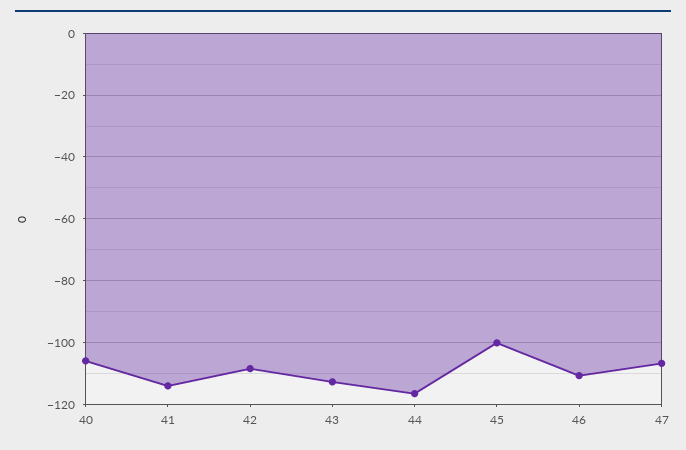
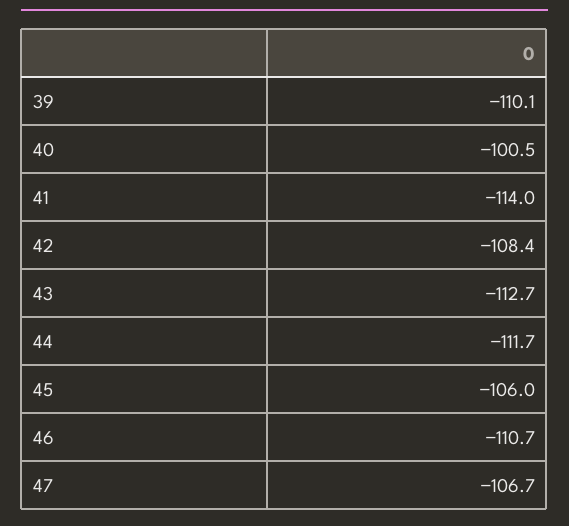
  {
-   "40": -106,
+   "40": -100.5,
    "41": -114,
    "42": -108.4,
    "43": -112.7,
-   "44": -116,
+   "44": -111.7,
-   "45": -100,
+   "45": -106,
    "46": -110.7,
-   "47": -106.7
+   "47": -106.7,
+   "39": -110.1
  }

